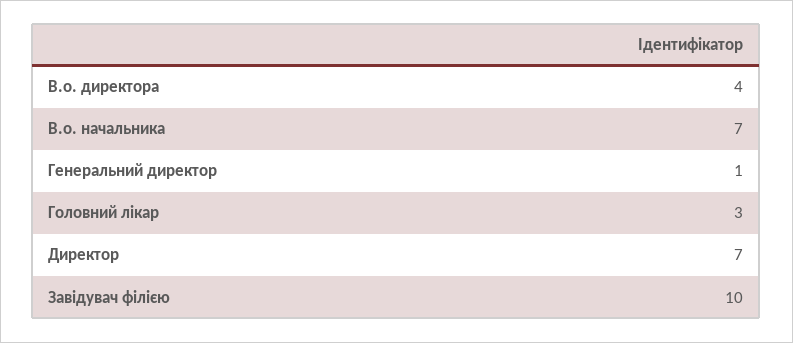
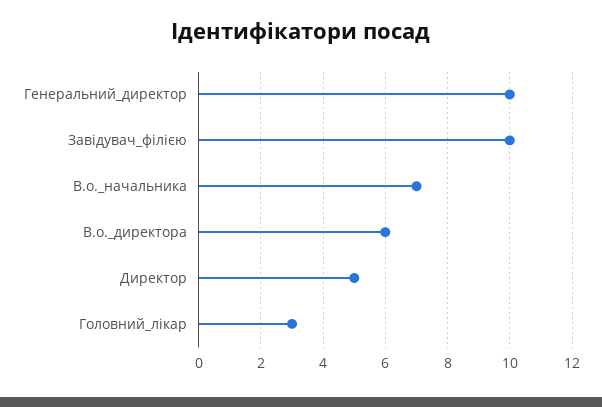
  {
-   "В.о. директора": 4,
+   "В.о. директора": 6,
    "В.о. начальника": 7,
-   "Генеральний директор": 1,
+   "Генеральний директор": 10,
    "Головний лікар": 3,
-   "Директор": 7,
+   "Директор": 5,
    "Завідувач філією": 10
  }

